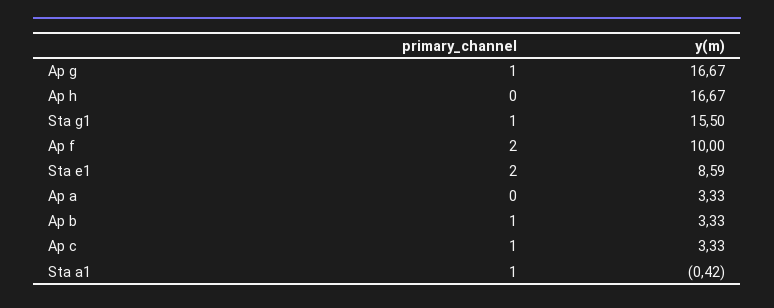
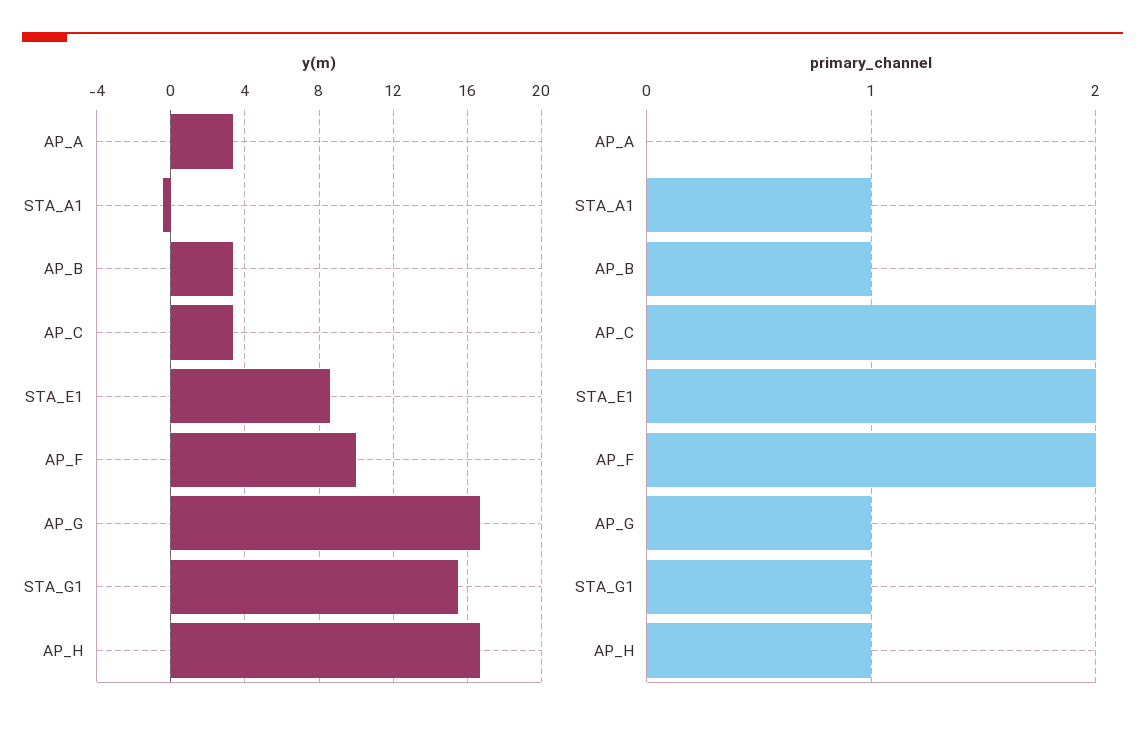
  {
    "primary_channel": {
      "Ap g": 1,
-     "Ap h": 0,
+     "Ap h": 1,
      "Sta g1": 1,
      "Ap f": 2,
      "Sta e1": 2,
      "Ap a": 0,
      "Ap b": 1,
-     "Ap c": 1,
+     "Ap c": 2,
      "Sta a1": 1
    },
    "y(m)": {
      "Ap g": 16.67,
      "Ap h": 16.67,
      "Sta g1": 15.5,
      "Ap f": 10,
      "Sta e1": 8.59,
      "Ap a": 3.33,
      "Ap b": 3.33,
      "Ap c": 3.33,
      "Sta a1": -0.42
    }
  }

